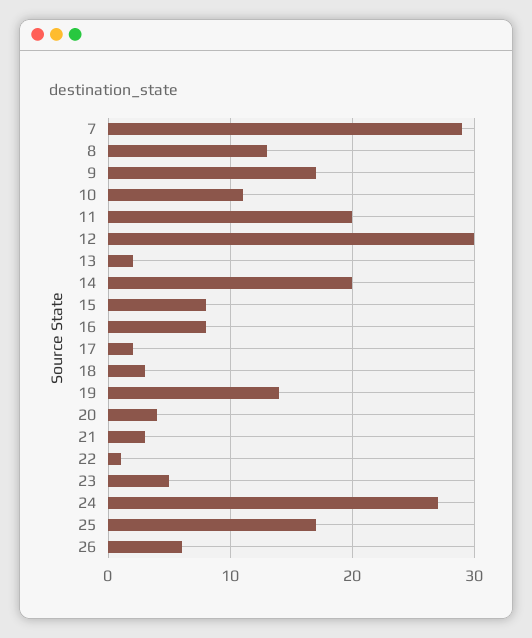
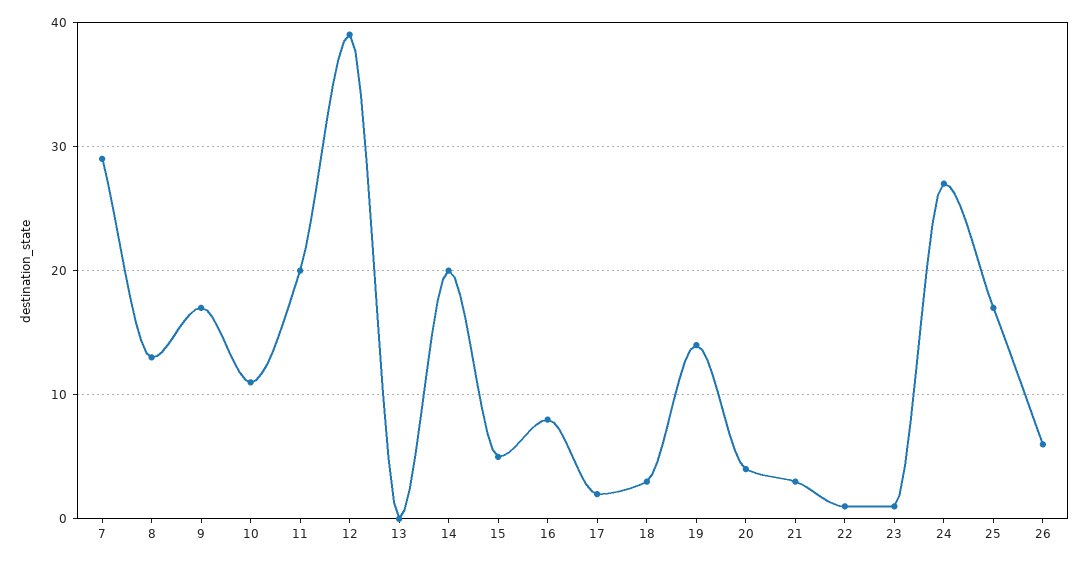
  {
    "7": 29,
    "8": 13,
    "9": 17,
    "10": 11,
    "11": 20,
-   "12": 30,
+   "12": 39,
-   "13": 2,
+   "13": 0,
    "14": 20,
-   "15": 8,
+   "15": 5,
    "16": 8,
    "17": 2,
    "18": 3,
    "19": 14,
    "20": 4,
    "21": 3,
    "22": 1,
-   "23": 5,
+   "23": 1,
    "24": 27,
    "25": 17,
    "26": 6
  }

